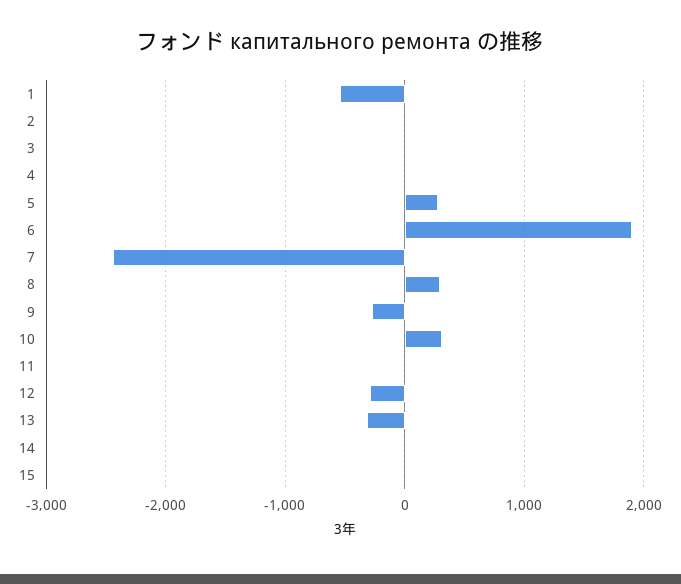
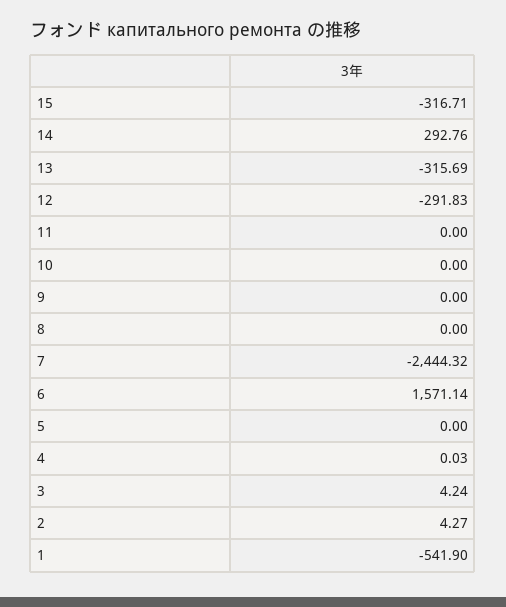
  {
    "1": -541.9,
    "2": 4.27,
    "3": 4.24,
    "4": 0.03,
-   "5": 300,
+   "5": 0,
-   "6": 1900,
+   "6": 1571.14,
    "7": -2444.32,
-   "8": 300,
+   "8": 0,
-   "9": -300,
+   "9": 0,
-   "10": 300,
+   "10": 0,
    "11": 0,
    "12": -291.83,
    "13": -315.69,
-   "14": 0,
+   "14": 292.76,
-   "15": 0
+   "15": -316.71
  }

